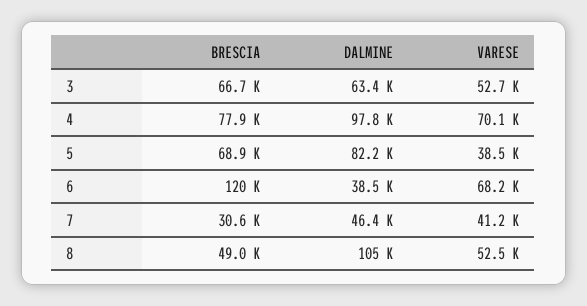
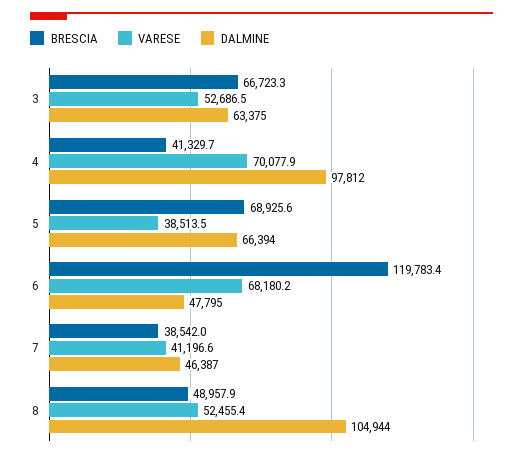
  {
    "BRESCIA": {
      "3": 66723.3,
-     "4": 77900,
+     "4": 41329.7,
      "5": 68925.6,
      "6": 119783.4,
-     "7": 30600,
+     "7": 38542,
      "8": 48957.9
    },
    "DALMINE": {
      "3": 63375,
      "4": 97812,
-     "5": 82200,
+     "5": 66394,
-     "6": 38500,
+     "6": 47795,
      "7": 46387,
      "8": 104944
    },
    "VARESE": {
      "3": 52686.5,
      "4": 70077.9,
      "5": 38513.5,
      "6": 68180.2,
      "7": 41196.6,
      "8": 52455.4
    }
  }

